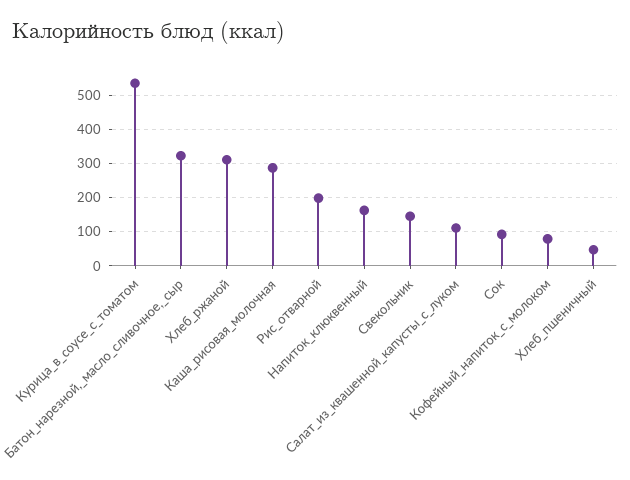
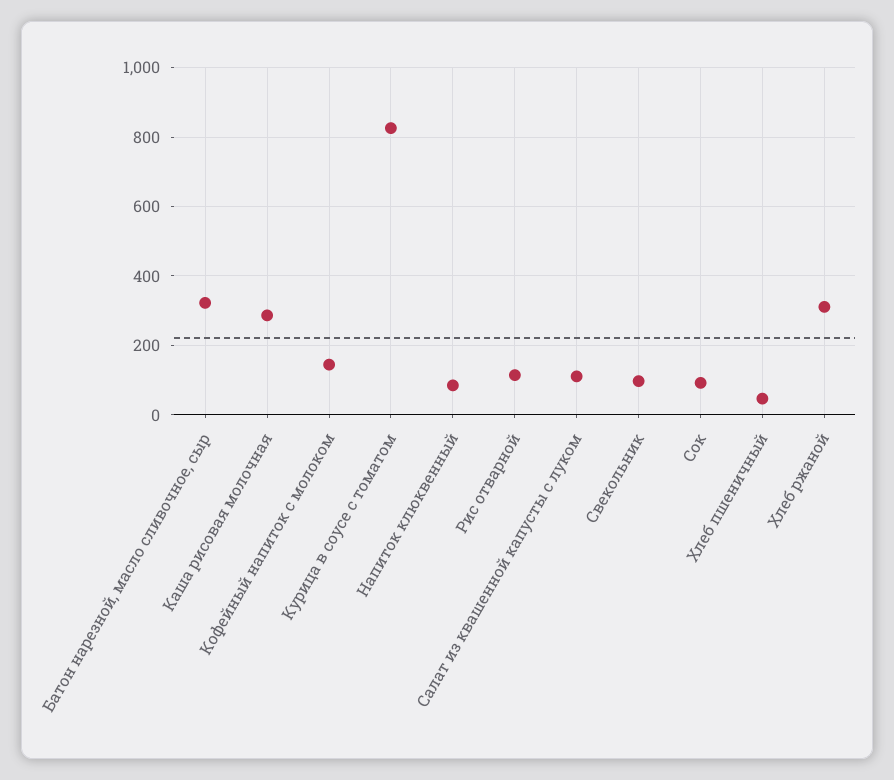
  {
-   "Курица_в_соусе_с_томатом": 540,
+   "Курица_в_соусе_с_томатом": 820,
    "Батон_нарезной,_масло_сливочное,_сыр": 320,
    "Хлеб_ржаной": 320,
    "Каша_рисовая_молочная": 280,
-   "Рис_отварной": 200,
+   "Рис_отварной": 120,
-   "Напиток_клюквенный": 160,
+   "Напиток_клюквенный": 80,
-   "Свекольник": 140,
+   "Свекольник": 100,
    "Салат_из_квашенной_капусты_с_луком": 120,
    "Сок": 100,
-   "Кофейный_напиток_с_молоком": 80,
+   "Кофейный_напиток_с_молоком": 140,
    "Хлеб_пшеничный": 40
  }

